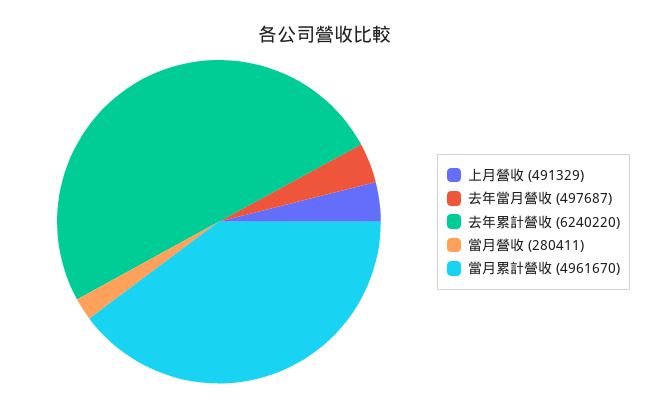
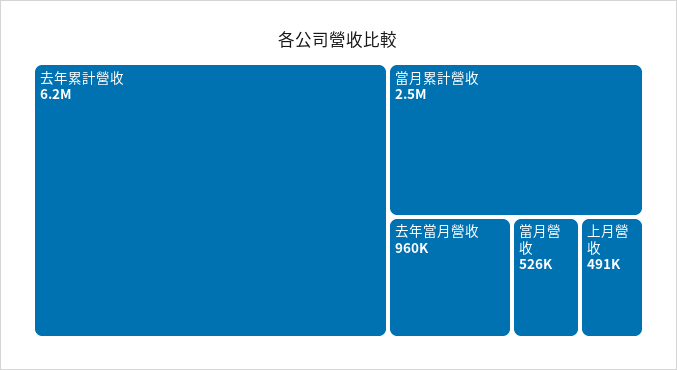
  {
    "上月營收": 491329,
-   "去年當月營收": 497687,
+   "去年當月營收": 960000,
    "去年累計營收": 6240220,
-   "當月營收": 280411,
+   "當月營收": 526000,
-   "當月累計營收": 4961670
+   "當月累計營收": 2500000
  }

